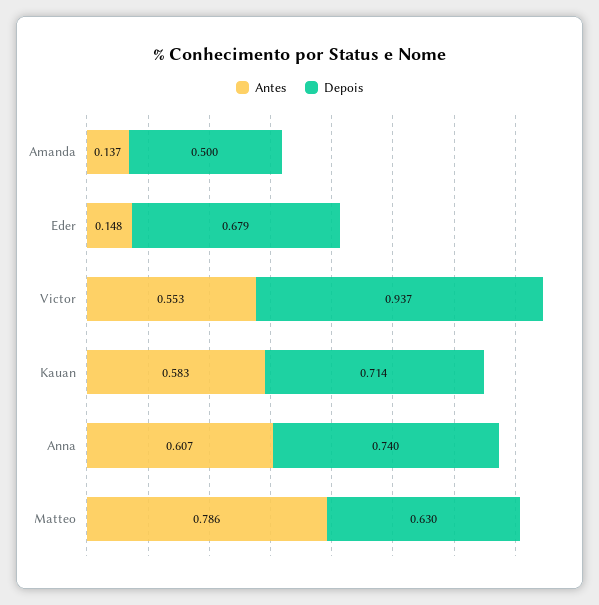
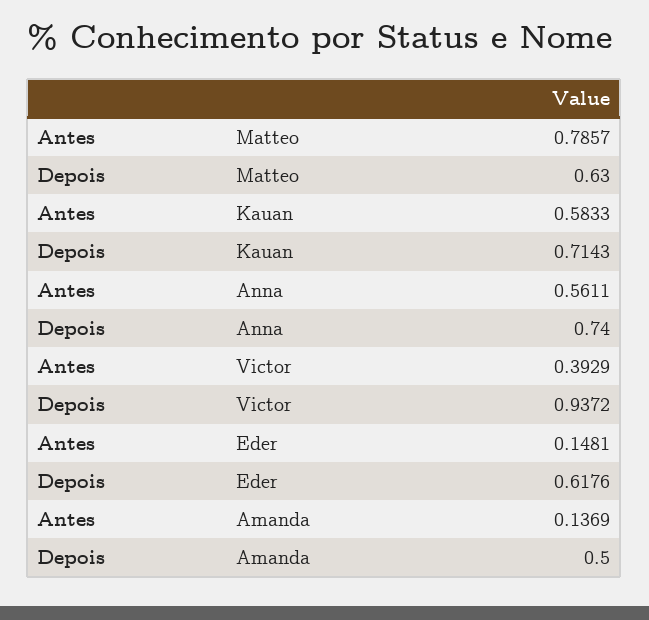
  {
    "Antes": {
      "Amanda": 0.1369,
      "Eder": 0.1481,
-     "Victor": 0.553,
+     "Victor": 0.3929,
      "Kauan": 0.5833,
-     "Anna": 0.607,
+     "Anna": 0.5611,
      "Matteo": 0.7857
    },
    "Depois": {
      "Amanda": 0.5,
-     "Eder": 0.679,
+     "Eder": 0.6176,
      "Victor": 0.9372,
      "Kauan": 0.7143,
      "Anna": 0.74,
      "Matteo": 0.63
    }
  }

